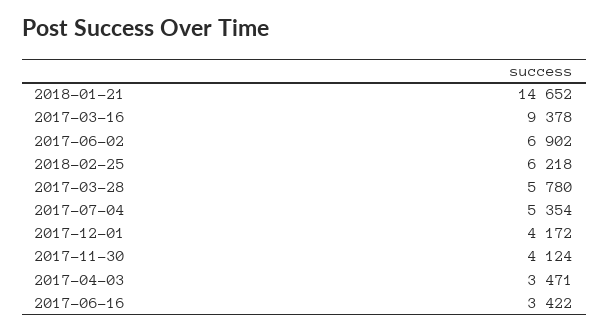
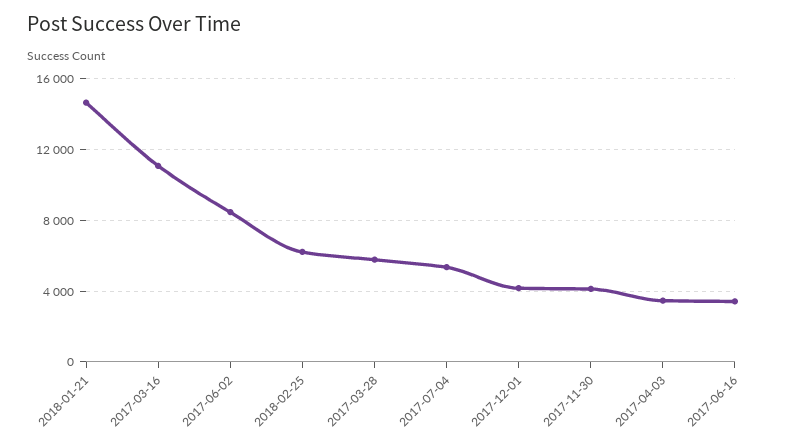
  {
    "2018-01-21": 14652,
-   "2017-03-16": 9378,
+   "2017-03-16": 11000,
-   "2017-06-02": 6902,
+   "2017-06-02": 8500,
    "2018-02-25": 6218,
    "2017-03-28": 5780,
    "2017-07-04": 5354,
    "2017-12-01": 4172,
    "2017-11-30": 4124,
    "2017-04-03": 3471,
    "2017-06-16": 3422
  }

